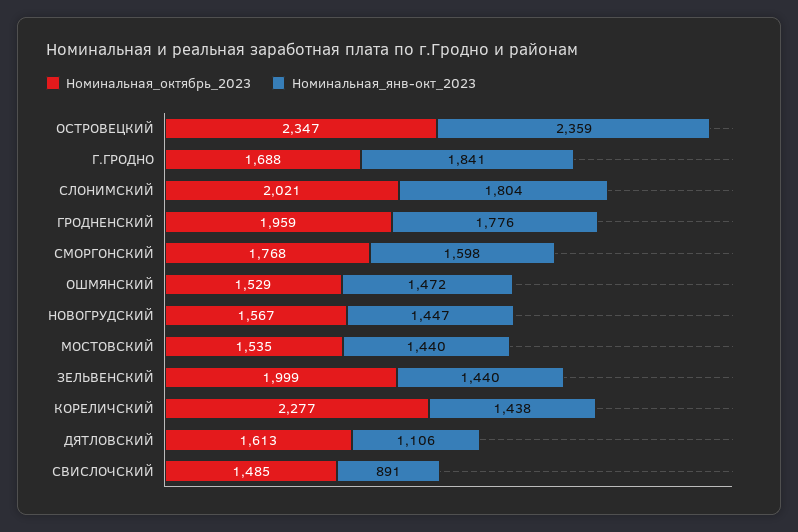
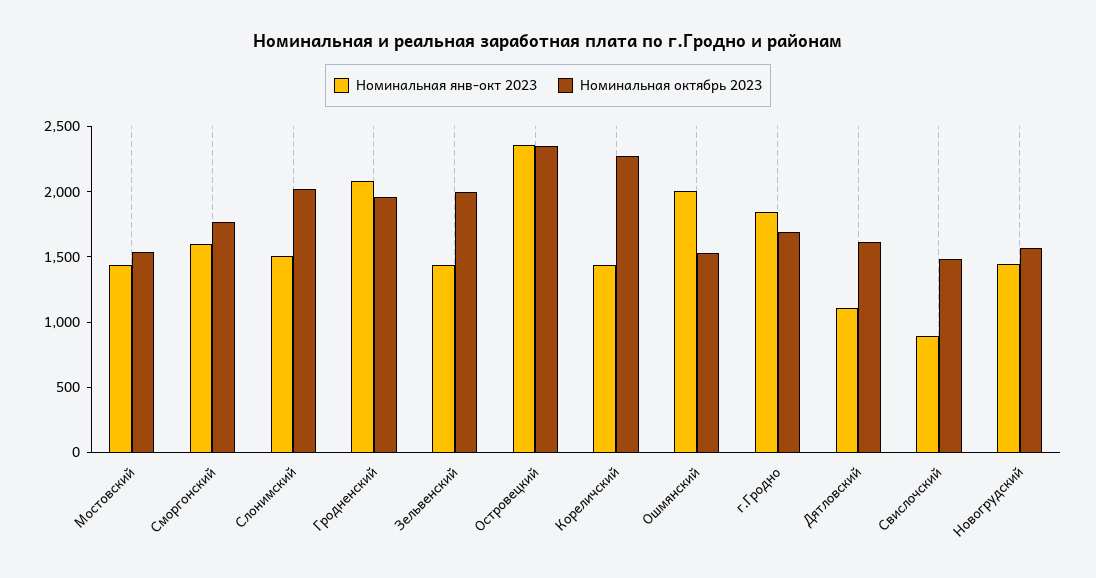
  {
    "Номинальная_октябрь_2023": {
      "ОСТРОВЕЦКИЙ": 2347,
      "Г.ГРОДНО": 1688,
      "СЛОНИМСКИЙ": 2021,
      "ГРОДНЕНСКИЙ": 1959,
      "СМОРГОНСКИЙ": 1768,
      "ОШМЯНСКИЙ": 1529,
      "НОВОГРУДСКИЙ": 1567,
      "МОСТОВСКИЙ": 1535,
      "ЗЕЛЬВЕНСКИЙ": 1999,
      "КОРЕЛИЧСКИЙ": 2277,
      "ДЯТЛОВСКИЙ": 1613,
      "СВИСЛОЧСКИЙ": 1485
    },
    "Номинальная_янв-окт_2023": {
      "ОСТРОВЕЦКИЙ": 2359,
      "Г.ГРОДНО": 1841,
-     "СЛОНИМСКИЙ": 1804,
+     "СЛОНИМСКИЙ": 1500,
-     "ГРОДНЕНСКИЙ": 1776,
+     "ГРОДНЕНСКИЙ": 2100,
      "СМОРГОНСКИЙ": 1598,
-     "ОШМЯНСКИЙ": 1472,
+     "ОШМЯНСКИЙ": 2000,
      "НОВОГРУДСКИЙ": 1447,
      "МОСТОВСКИЙ": 1440,
      "ЗЕЛЬВЕНСКИЙ": 1440,
      "КОРЕЛИЧСКИЙ": 1438,
      "ДЯТЛОВСКИЙ": 1106,
      "СВИСЛОЧСКИЙ": 891
    }
  }

